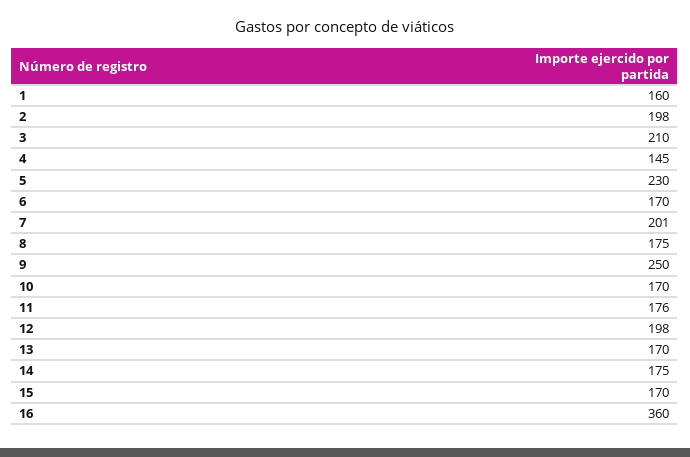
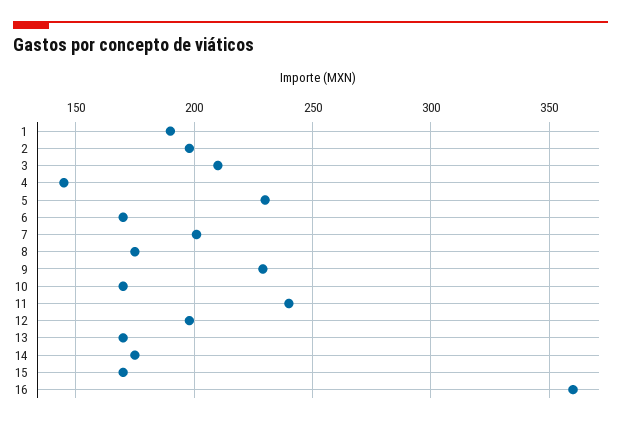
  {
-   "1": 160,
+   "1": 190,
    "2": 198,
    "3": 210,
    "4": 145,
    "5": 230,
    "6": 170,
    "7": 201,
    "8": 175,
-   "9": 250,
+   "9": 230,
    "10": 170,
-   "11": 176,
+   "11": 240,
    "12": 198,
    "13": 170,
    "14": 175,
    "15": 170,
    "16": 360
  }

